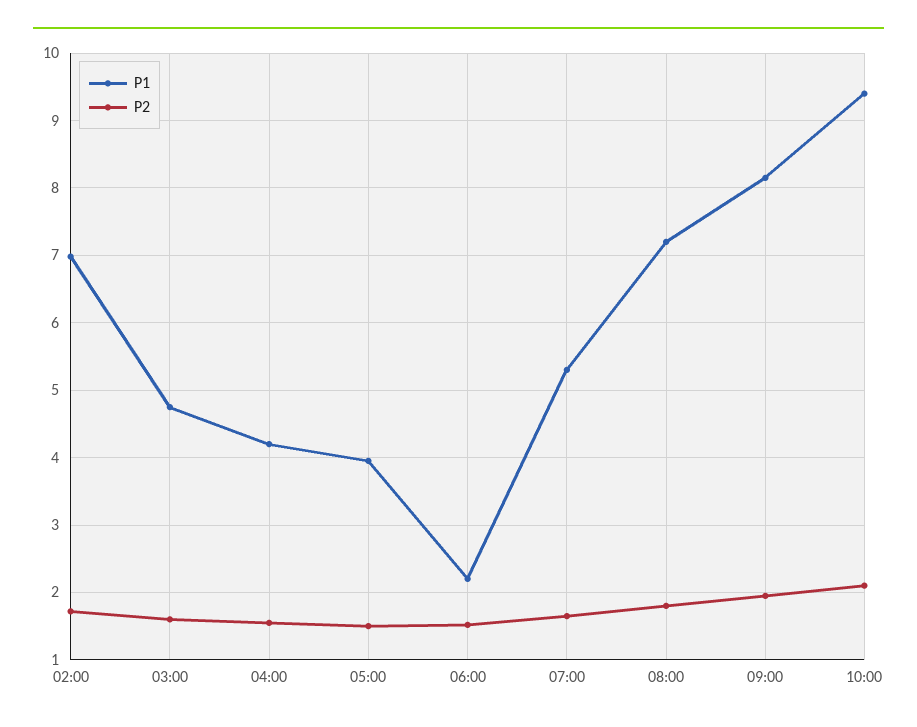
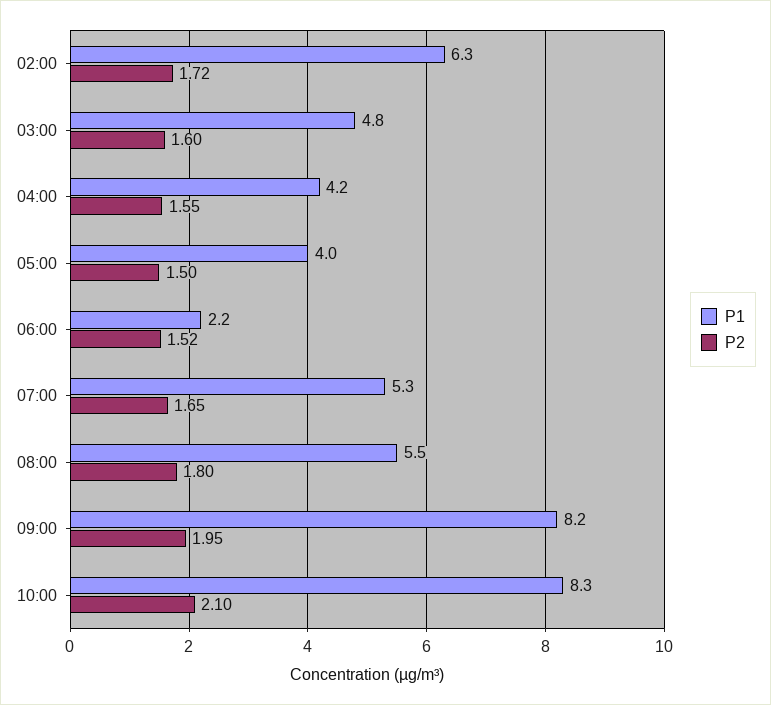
  {
    "P1": {
-     "02:00": 7,
+     "02:00": 6.3,
      "03:00": 4.8,
      "04:00": 4.2,
      "05:00": 4,
      "06:00": 2.2,
      "07:00": 5.3,
-     "08:00": 7.2,
+     "08:00": 5.5,
      "09:00": 8.2,
-     "10:00": 9.4
+     "10:00": 8.3
    },
    "P2": {
      "02:00": 1.72,
      "03:00": 1.6,
      "04:00": 1.55,
      "05:00": 1.5,
      "06:00": 1.52,
      "07:00": 1.65,
      "08:00": 1.8,
      "09:00": 1.95,
      "10:00": 2.1
    }
  }

